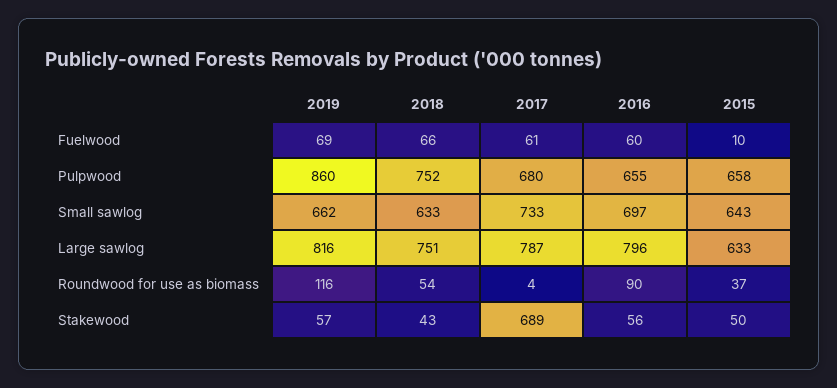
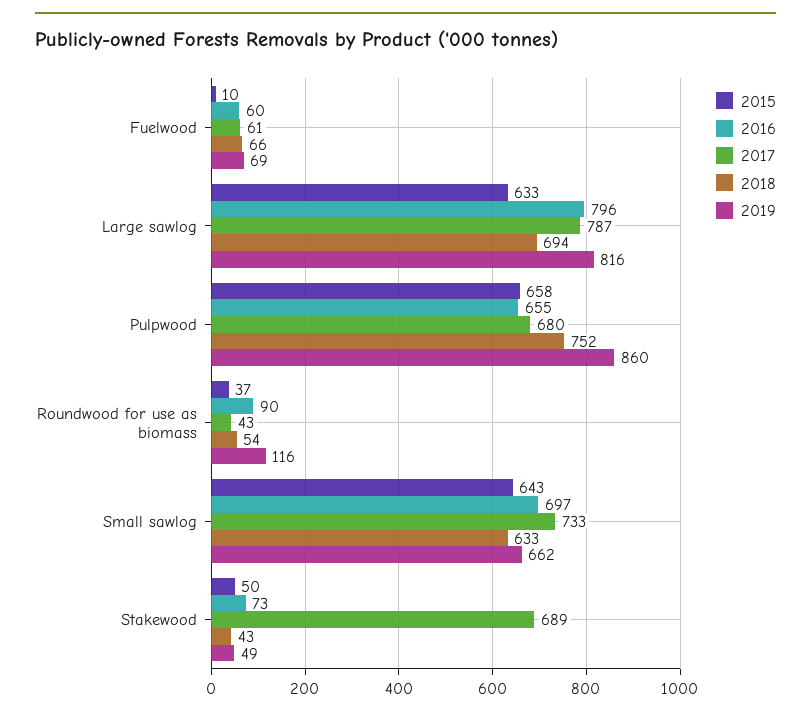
  {
    "2019": {
      "Fuelwood": 69,
      "Pulpwood": 860,
      "Small sawlog": 662,
      "Large sawlog": 816,
      "Roundwood for use as biomass": 116,
-     "Stakewood": 57
+     "Stakewood": 49
    },
    "2018": {
      "Fuelwood": 66,
      "Pulpwood": 752,
      "Small sawlog": 633,
-     "Large sawlog": 751,
+     "Large sawlog": 694,
      "Roundwood for use as biomass": 54,
      "Stakewood": 43
    },
    "2017": {
      "Fuelwood": 61,
      "Pulpwood": 680,
      "Small sawlog": 733,
      "Large sawlog": 787,
-     "Roundwood for use as biomass": 4,
+     "Roundwood for use as biomass": 43,
      "Stakewood": 689
    },
    "2016": {
      "Fuelwood": 60,
      "Pulpwood": 655,
      "Small sawlog": 697,
      "Large sawlog": 796,
      "Roundwood for use as biomass": 90,
-     "Stakewood": 56
+     "Stakewood": 73
    },
    "2015": {
      "Fuelwood": 10,
      "Pulpwood": 658,
      "Small sawlog": 643,
      "Large sawlog": 633,
      "Roundwood for use as biomass": 37,
      "Stakewood": 50
    }
  }

